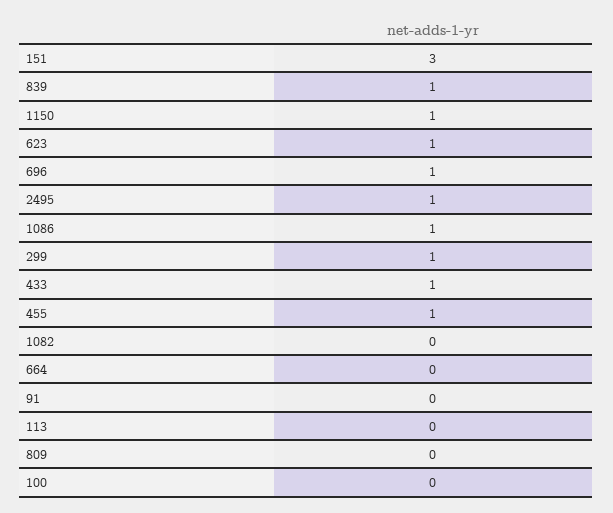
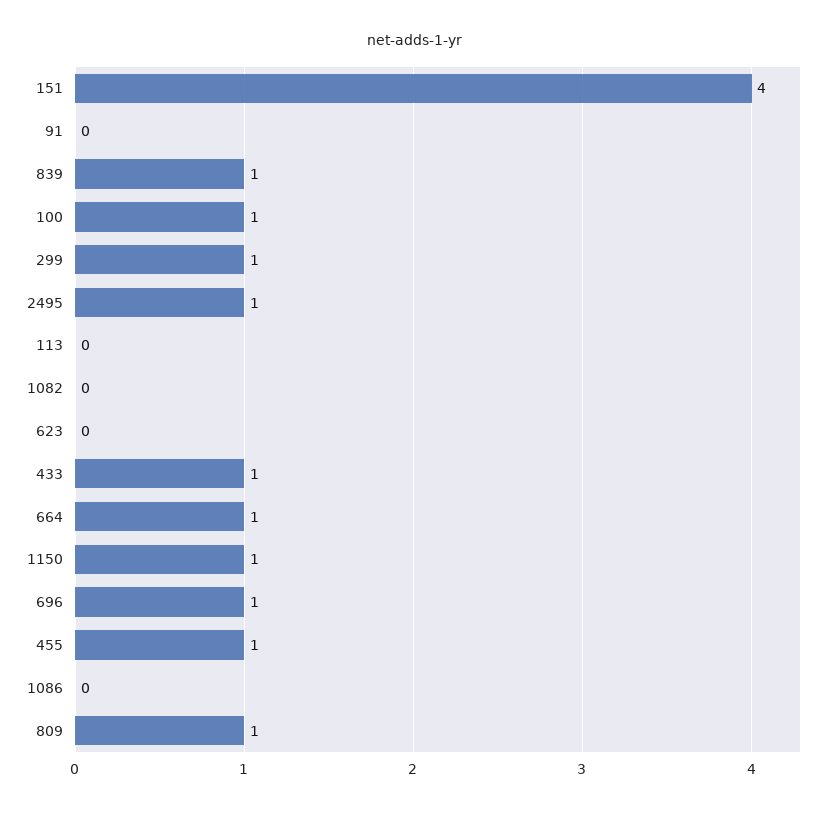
  {
-   "151": 3,
+   "151": 4,
    "839": 1,
    "1150": 1,
-   "623": 1,
+   "623": 0,
    "696": 1,
    "2495": 1,
-   "1086": 1,
+   "1086": 0,
    "299": 1,
    "433": 1,
    "455": 1,
    "1082": 0,
-   "664": 0,
+   "664": 1,
    "91": 0,
    "113": 0,
-   "809": 0,
+   "809": 1,
-   "100": 0
+   "100": 1
  }

